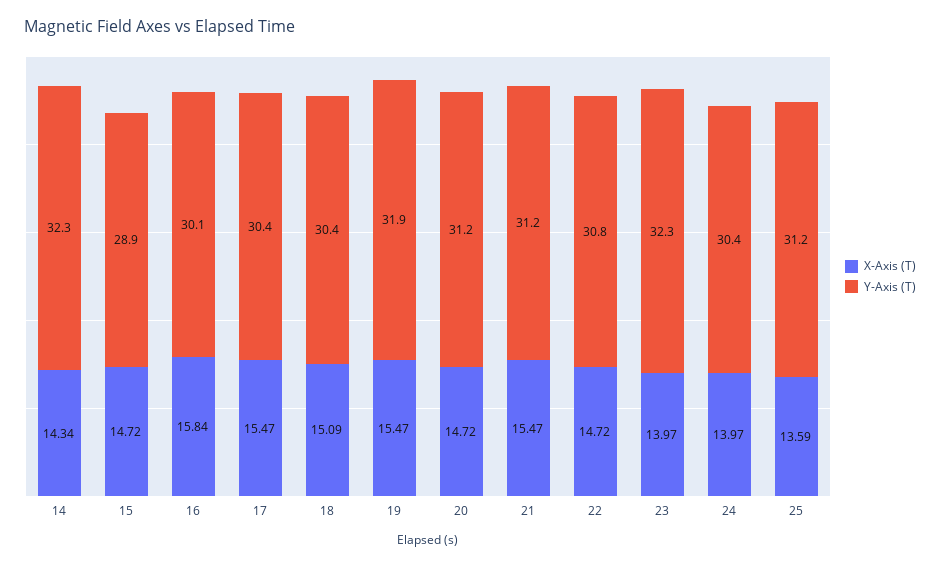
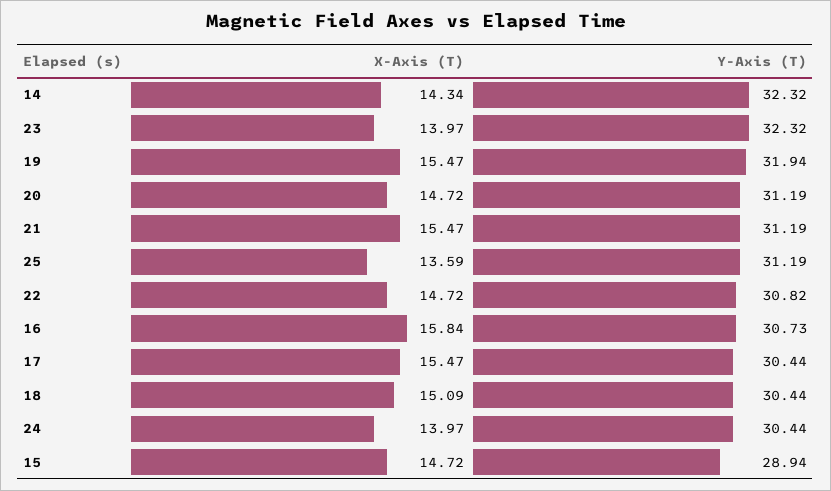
  {
    "X-Axis (T)": {
      "14": 14.34,
      "15": 14.72,
      "16": 15.84,
      "17": 15.47,
      "18": 15.09,
      "19": 15.47,
      "20": 14.72,
      "21": 15.47,
      "22": 14.72,
      "23": 13.97,
      "24": 13.97,
      "25": 13.59
    },
    "Y-Axis (T)": {
      "14": 32.32,
      "15": 28.94,
-     "16": 30.1,
+     "16": 30.73,
      "17": 30.44,
      "18": 30.44,
      "19": 31.94,
      "20": 31.19,
      "21": 31.19,
      "22": 30.82,
      "23": 32.32,
      "24": 30.44,
      "25": 31.19
    }
  }

